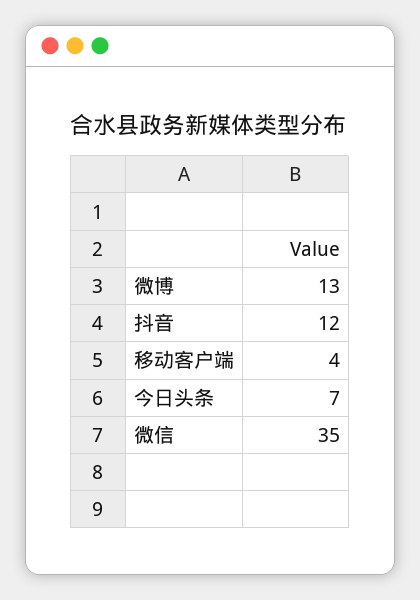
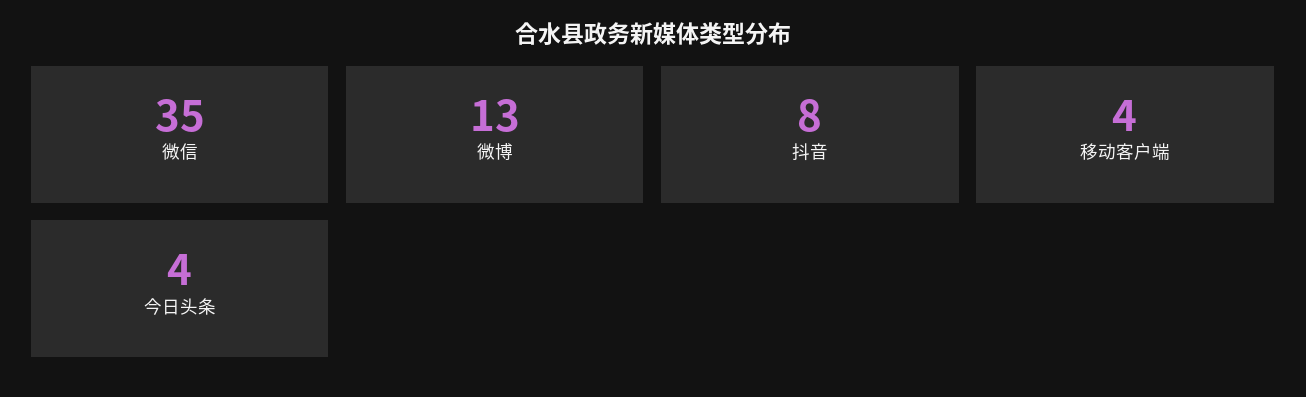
  {
    "微博": 13,
-   "抖音": 12,
+   "抖音": 8,
    "移动客户端": 4,
-   "今日头条": 7,
+   "今日头条": 4,
    "微信": 35
  }

